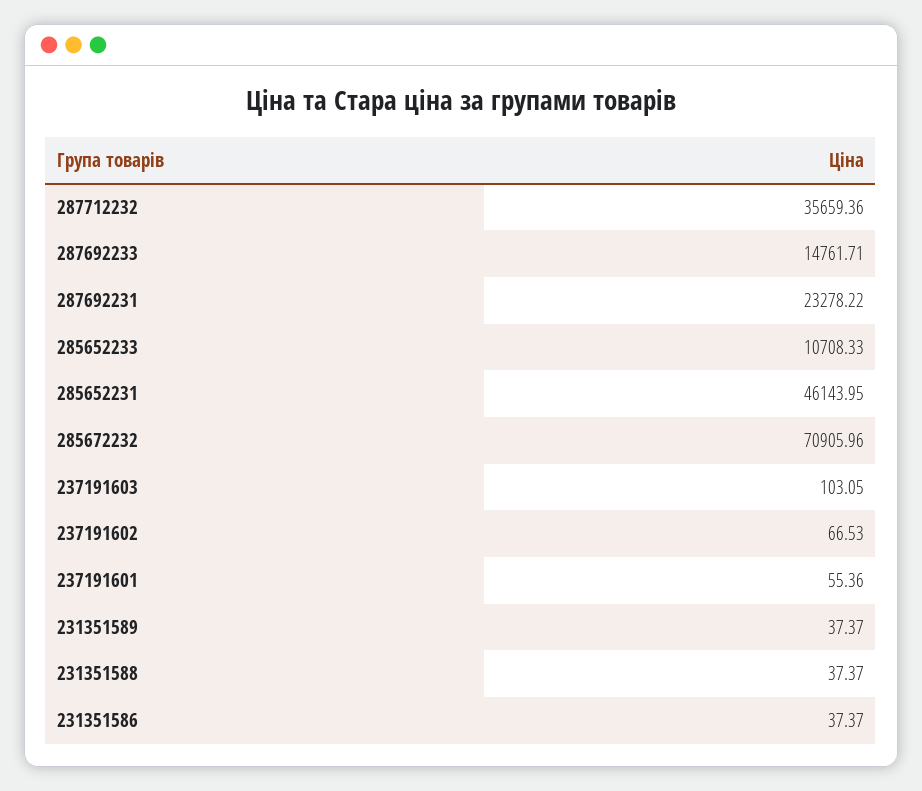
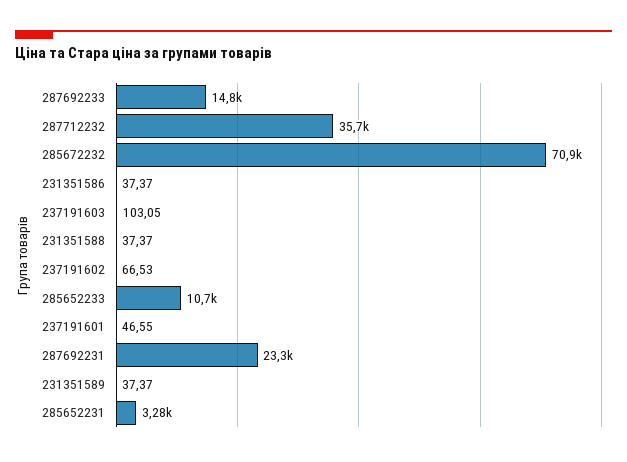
  {
    "287712232": 35659.36,
    "287692233": 14761.71,
    "287692231": 23278.22,
    "285652233": 10708.33,
-   "285652231": 46143.95,
+   "285652231": 3280,
    "285672232": 70905.96,
    "237191603": 103.05,
    "237191602": 66.53,
-   "237191601": 55.36,
+   "237191601": 46.55,
    "231351589": 37.37,
    "231351588": 37.37,
    "231351586": 37.37
  }

